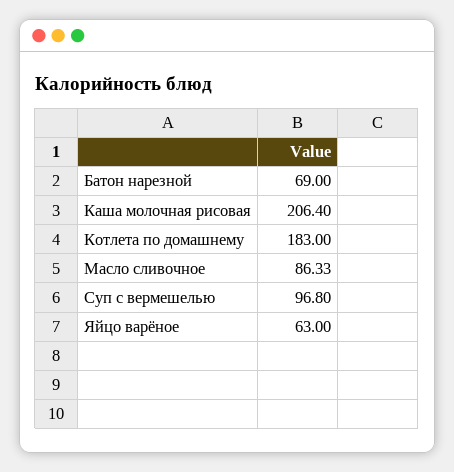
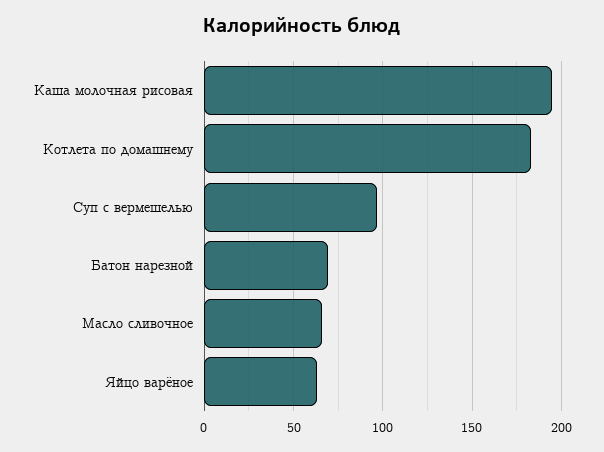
  {
    "Батон нарезной": 69,
-   "Каша молочная рисовая": 206.4,
+   "Каша молочная рисовая": 195,
    "Котлета по домашнему": 183,
-   "Масло сливочное": 86.33,
+   "Масло сливочное": 65,
    "Суп с вермешелью": 96.8,
    "Яйцо варёное": 63
  }

